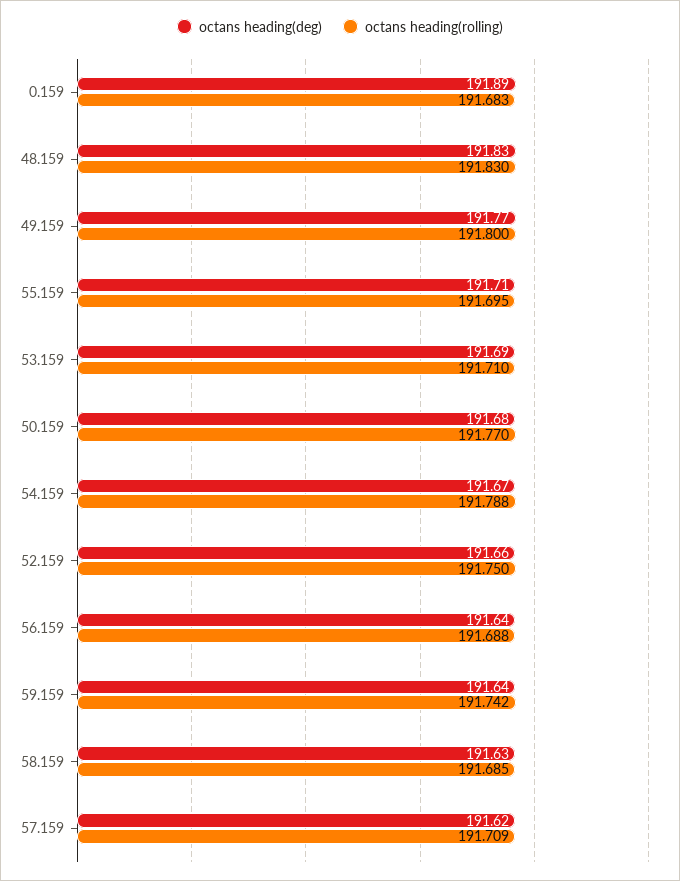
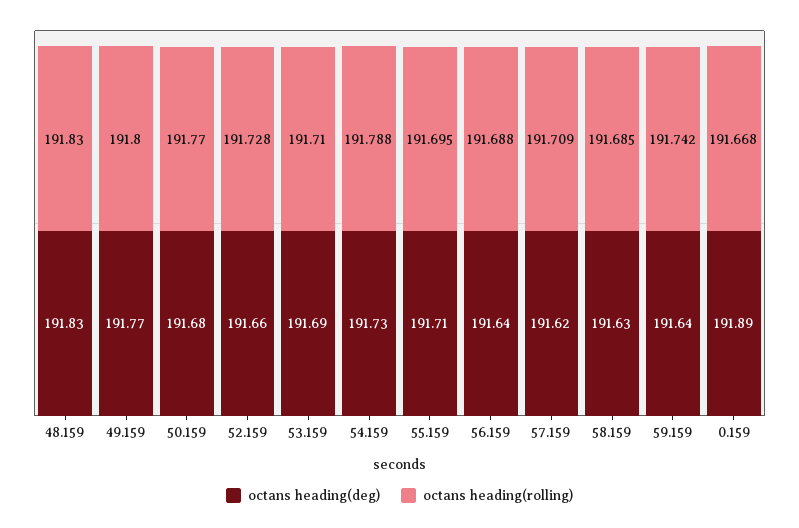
  {
    "octans heading(deg)": {
      "0.159": 191.89,
      "48.159": 191.83,
      "49.159": 191.77,
      "55.159": 191.71,
      "53.159": 191.69,
      "50.159": 191.68,
-     "54.159": 191.67,
+     "54.159": 191.73,
      "52.159": 191.66,
      "56.159": 191.64,
      "59.159": 191.64,
      "58.159": 191.63,
      "57.159": 191.62
    },
    "octans heading(rolling)": {
-     "0.159": 191.683,
+     "0.159": 191.668,
      "48.159": 191.83,
      "49.159": 191.8,
      "55.159": 191.695,
      "53.159": 191.71,
      "50.159": 191.77,
      "54.159": 191.788,
-     "52.159": 191.75,
+     "52.159": 191.728,
      "56.159": 191.688,
      "59.159": 191.742,
      "58.159": 191.685,
      "57.159": 191.709
    }
  }

